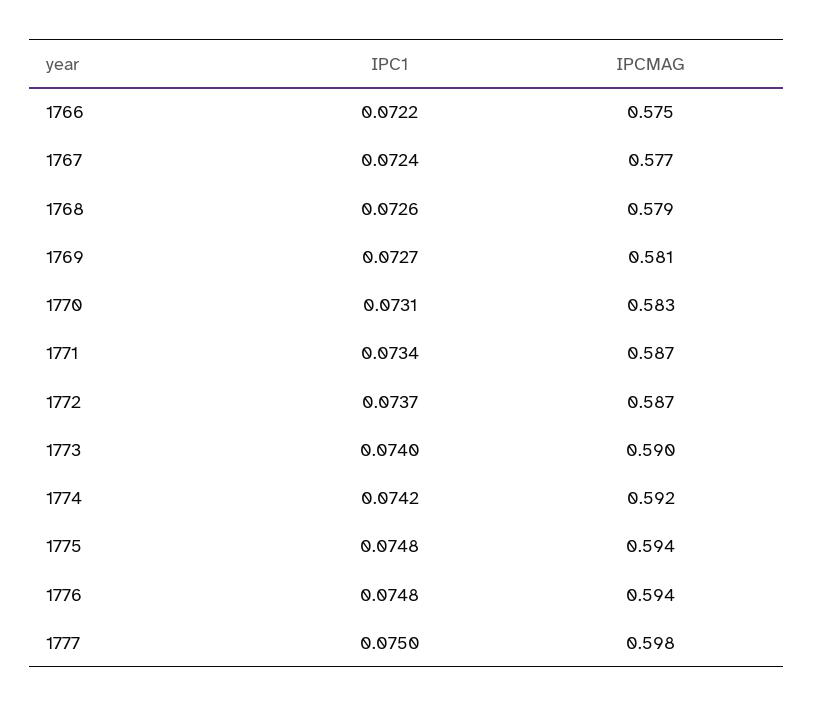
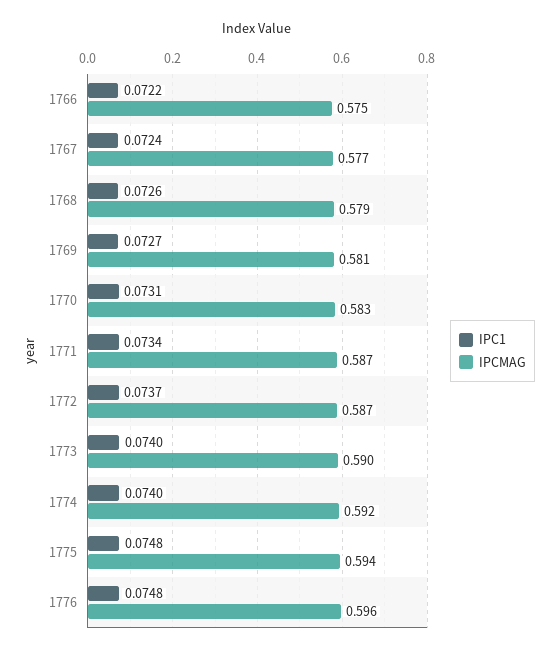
  {
    "IPC1": {
      "1766": 0.0722,
      "1767": 0.0724,
      "1768": 0.0726,
      "1769": 0.0727,
      "1770": 0.0731,
      "1771": 0.0734,
      "1772": 0.0737,
      "1773": 0.074,
-     "1774": 0.0742,
+     "1774": 0.074,
      "1775": 0.0748,
-     "1776": 0.0748,
+     "1776": 0.0748
-     "1777": 0.075
    },
    "IPCMAG": {
      "1766": 0.575,
      "1767": 0.577,
      "1768": 0.579,
      "1769": 0.581,
      "1770": 0.583,
      "1771": 0.587,
      "1772": 0.587,
      "1773": 0.59,
      "1774": 0.592,
      "1775": 0.594,
-     "1776": 0.594,
+     "1776": 0.596
-     "1777": 0.598
    }
  }

